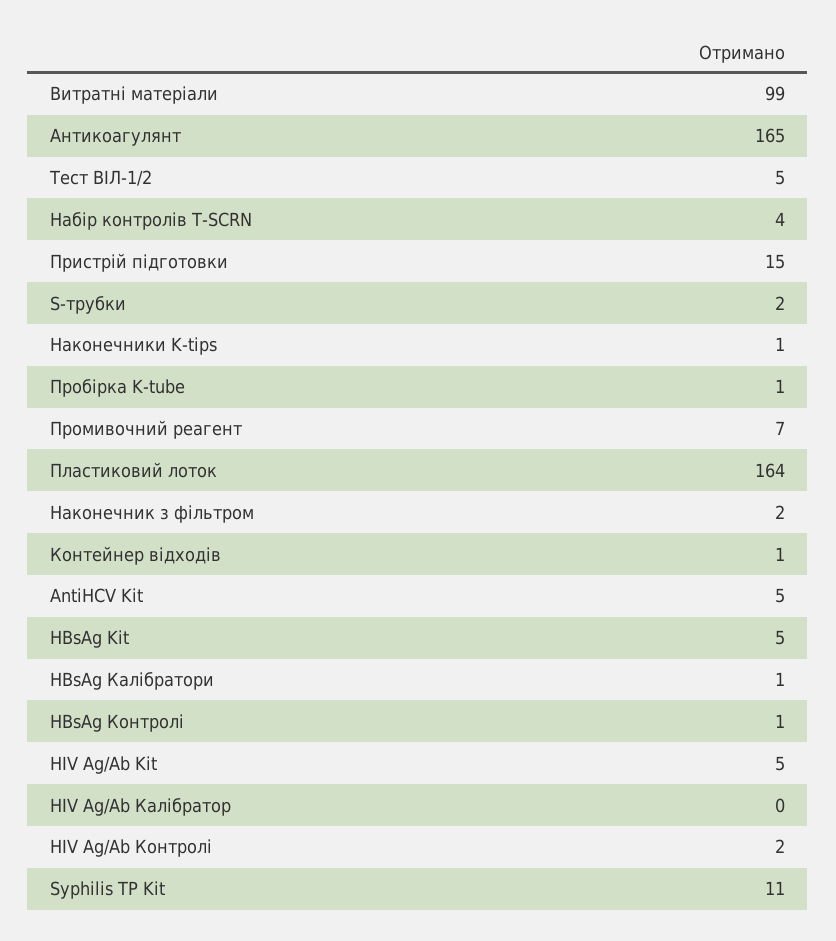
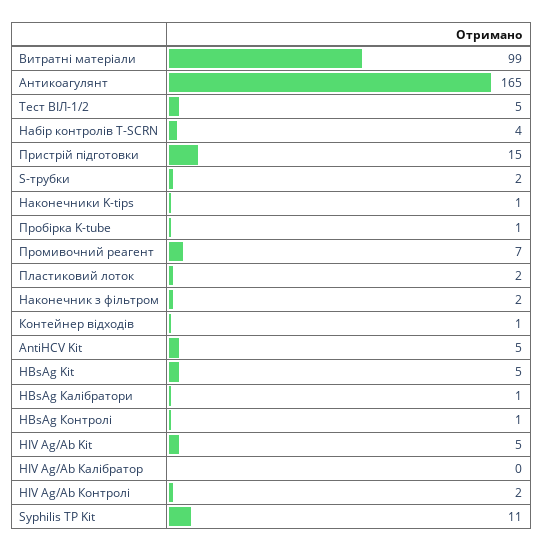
  {
    "Витратні матеріали": 99,
    "Антикоагулянт": 165,
    "Тест ВІЛ-1/2": 5,
    "Набір контролів T-SCRN": 4,
    "Пристрій підготовки": 15,
    "S-трубки": 2,
    "Наконечники K-tips": 1,
    "Пробірка K-tube": 1,
    "Промивочний реагент": 7,
-   "Пластиковий лоток": 164,
+   "Пластиковий лоток": 2,
    "Наконечник з фільтром": 2,
    "Контейнер відходів": 1,
    "AntiHCV Kit": 5,
    "HBsAg Kit": 5,
    "HBsAg Калібратори": 1,
    "HBsAg Контролі": 1,
    "HIV Ag/Ab Kit": 5,
    "HIV Ag/Ab Калібратор": 0,
    "HIV Ag/Ab Контролі": 2,
    "Syphilis TP Kit": 11
  }

